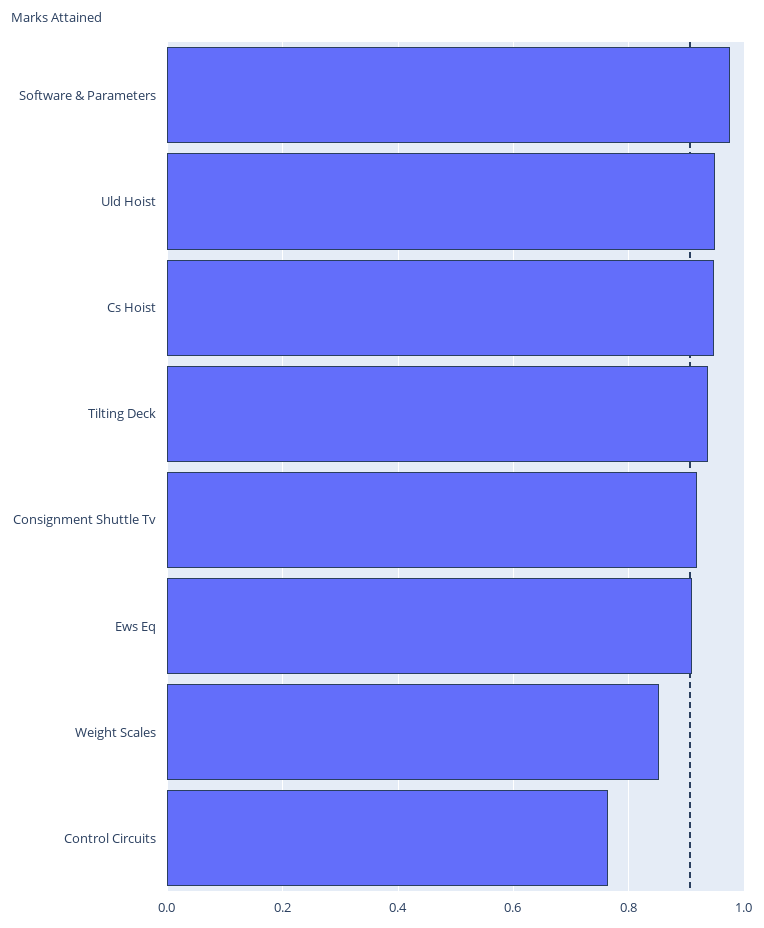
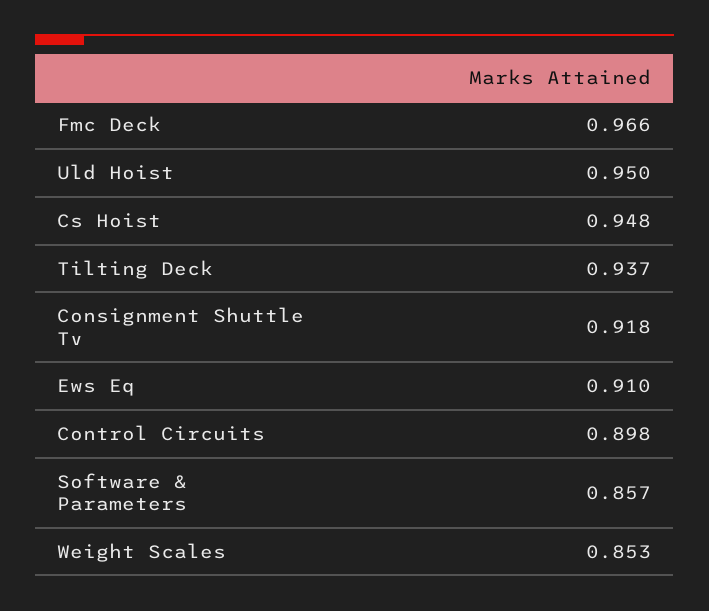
  {
-   "Software & Parameters": 0.98,
+   "Software & Parameters": 0.857,
    "Uld Hoist": 0.95,
    "Cs Hoist": 0.948,
    "Tilting Deck": 0.937,
    "Consignment Shuttle Tv": 0.918,
    "Ews Eq": 0.91,
    "Weight Scales": 0.853,
-   "Control Circuits": 0.76
+   "Control Circuits": 0.898,
+   "Fmc Deck": 0.966
  }

